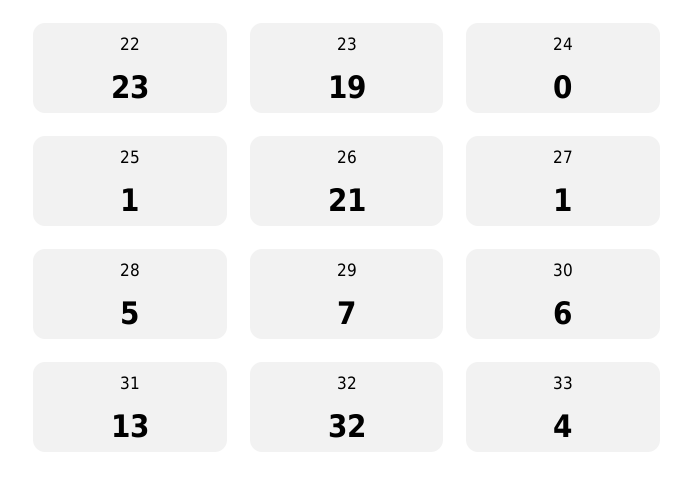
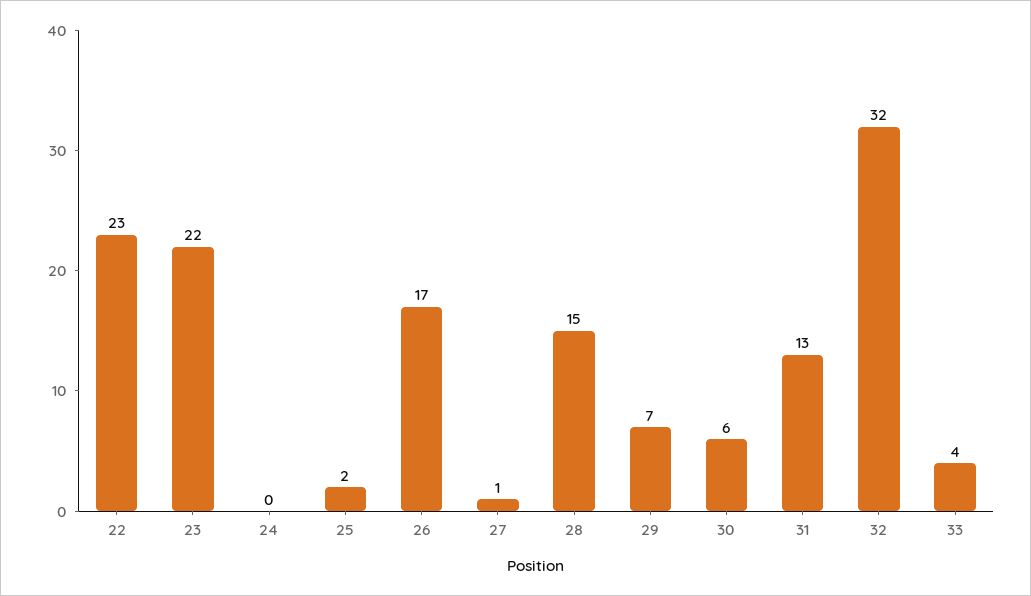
  {
    "22": 23,
-   "23": 19,
+   "23": 22,
    "24": 0,
-   "25": 1,
+   "25": 2,
-   "26": 21,
+   "26": 17,
    "27": 1,
-   "28": 5,
+   "28": 15,
    "29": 7,
    "30": 6,
    "31": 13,
    "32": 32,
    "33": 4
  }

